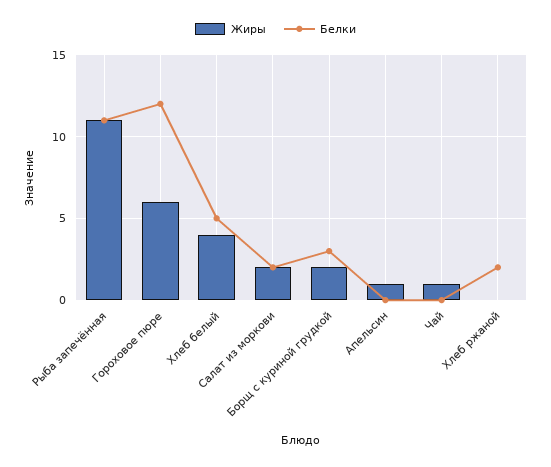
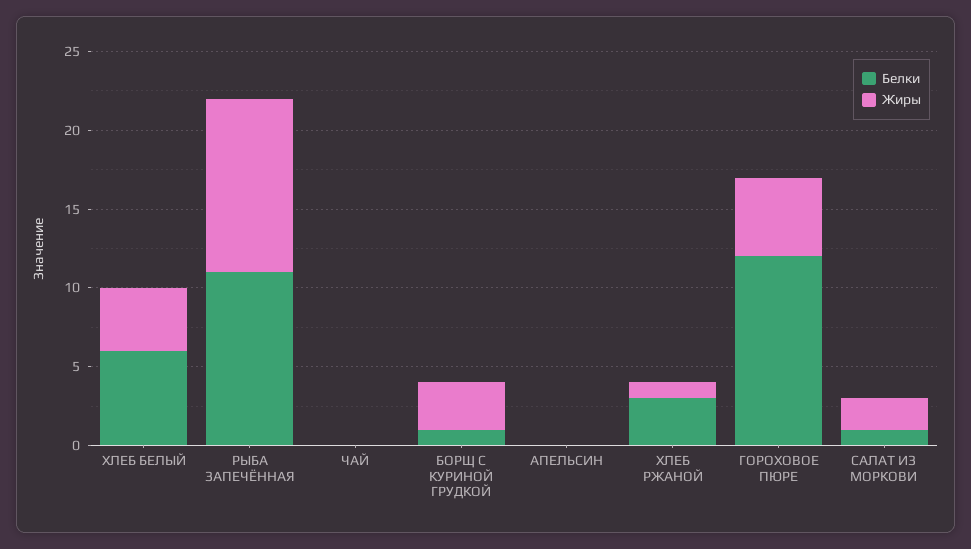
  {
    "Жиры": {
      "Рыба запечённая": 11,
-     "Гороховое пюре": 6,
+     "Гороховое пюре": 5,
      "Хлеб белый": 4,
      "Салат из моркови": 2,
-     "Борщ с куриной грудкой": 2,
+     "Борщ с куриной грудкой": 3,
-     "Апельсин": 1,
+     "Апельсин": 0,
-     "Чай": 1,
+     "Чай": 0,
-     "Хлеб ржаной": 0
+     "Хлеб ржаной": 1
    },
    "Белки": {
      "Рыба запечённая": 11,
      "Гороховое пюре": 12,
-     "Хлеб белый": 5,
+     "Хлеб белый": 6,
-     "Салат из моркови": 2,
+     "Салат из моркови": 1,
-     "Борщ с куриной грудкой": 3,
+     "Борщ с куриной грудкой": 1,
      "Апельсин": 0,
      "Чай": 0,
-     "Хлеб ржаной": 2
+     "Хлеб ржаной": 3
    }
  }

